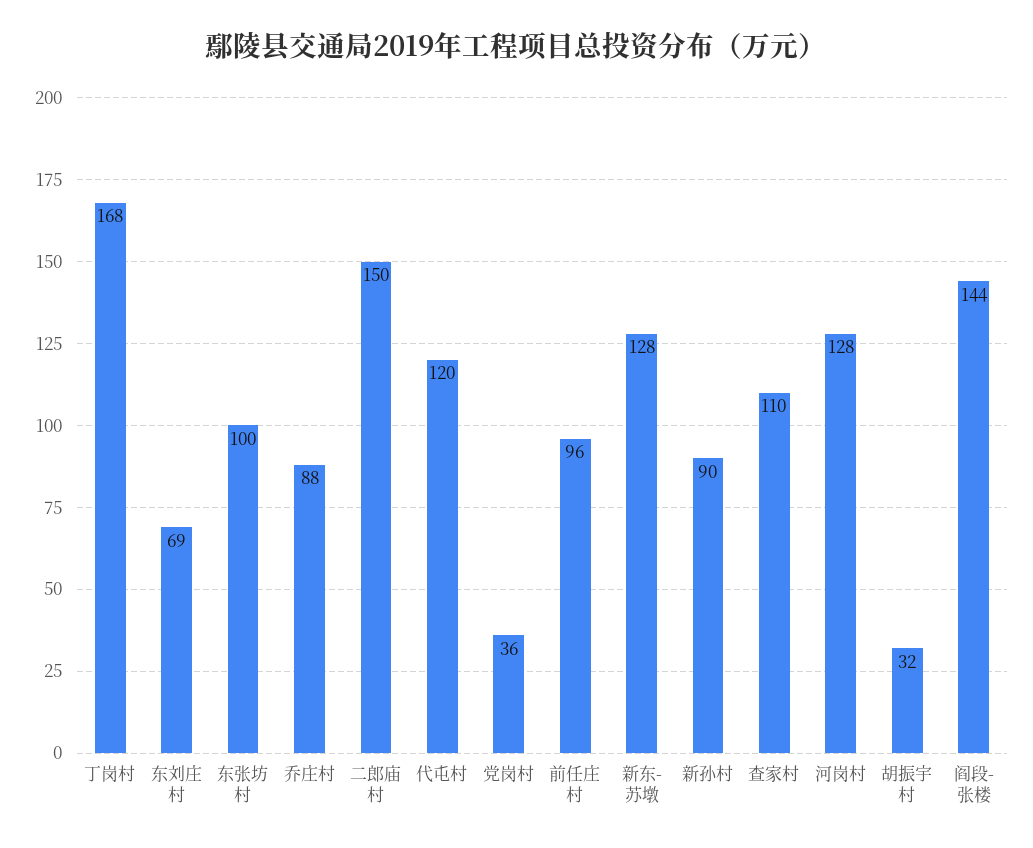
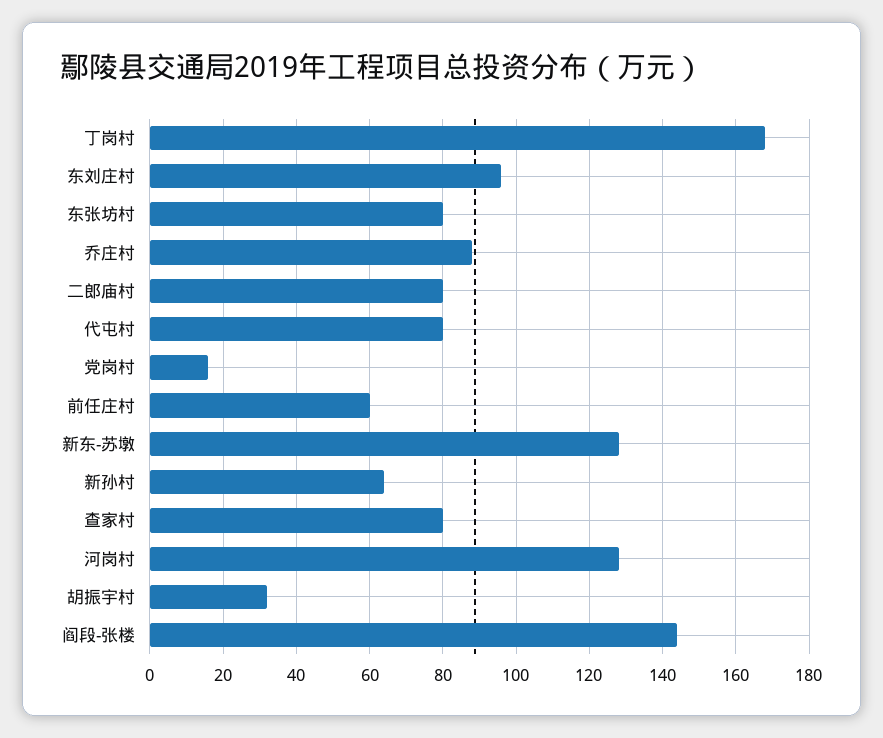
  {
    "丁岗村": 168,
-   "东刘庄村": 69,
+   "东刘庄村": 95,
-   "东张坊村": 100,
+   "东张坊村": 80,
    "乔庄村": 88,
-   "二郎庙村": 150,
+   "二郎庙村": 80,
-   "代屯村": 120,
+   "代屯村": 80,
-   "党岗村": 36,
+   "党岗村": 15,
-   "前任庄村": 96,
+   "前任庄村": 60,
    "新东-苏墩": 128,
-   "新孙村": 90,
+   "新孙村": 65,
-   "查家村": 110,
+   "查家村": 80,
    "河岗村": 128,
    "胡振宇村": 32,
    "阎段-张楼": 144
  }

